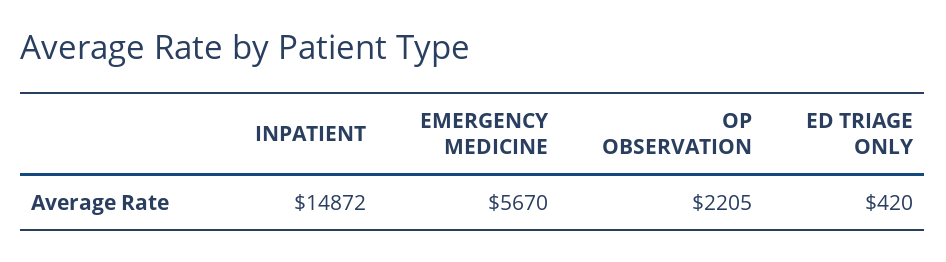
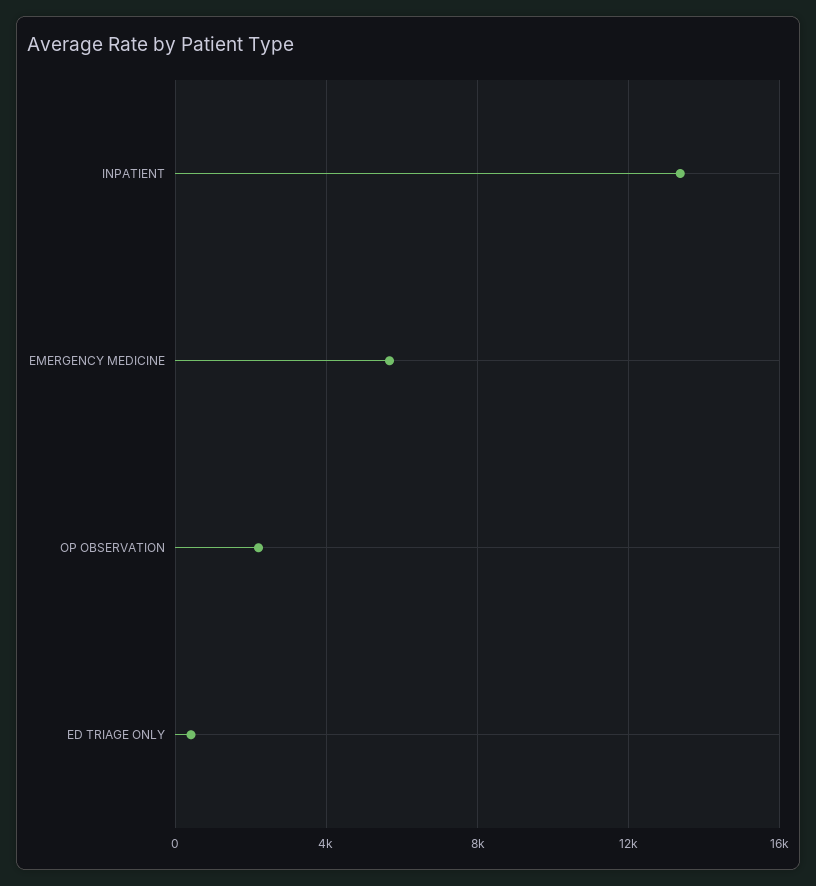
  {
-   "INPATIENT": 14872,
+   "INPATIENT": 13500,
    "EMERGENCY MEDICINE": 5670,
    "OP OBSERVATION": 2205,
    "ED TRIAGE ONLY": 420
  }

